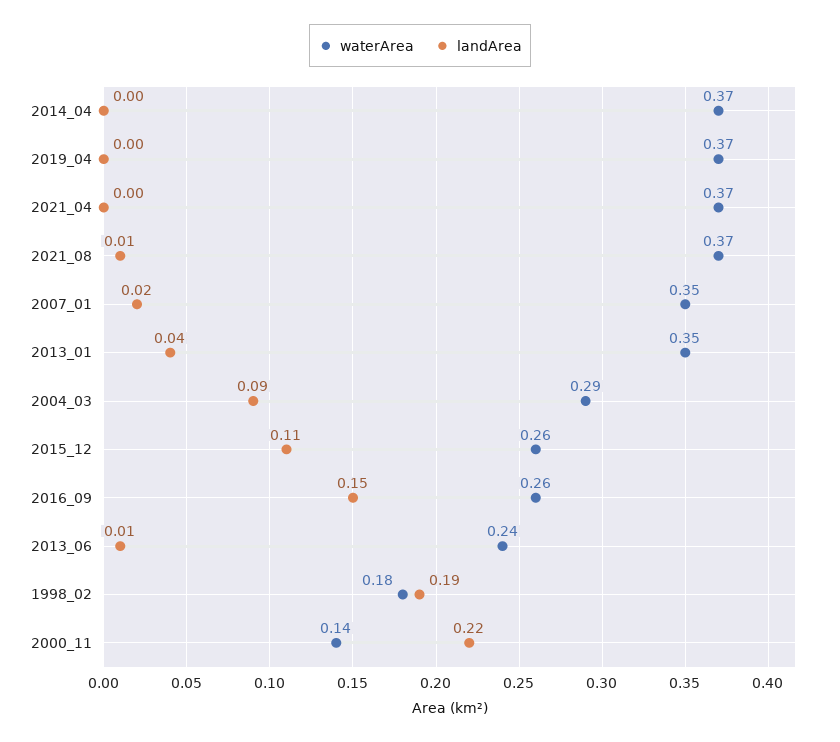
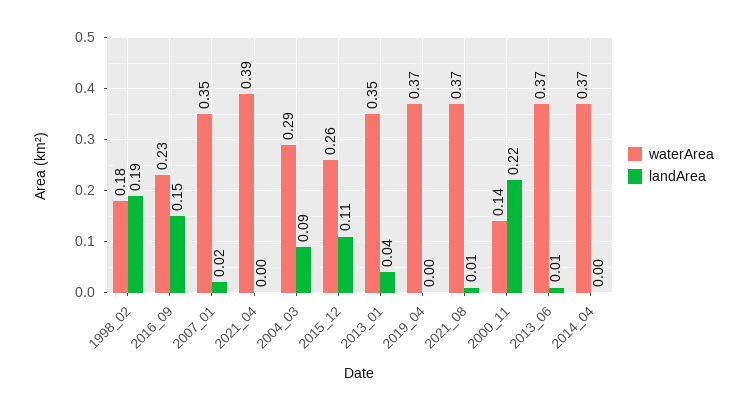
  {
    "waterArea": {
      "2014_04": 0.37,
      "2019_04": 0.37,
-     "2021_04": 0.37,
+     "2021_04": 0.39,
      "2021_08": 0.37,
      "2007_01": 0.35,
      "2013_01": 0.35,
      "2004_03": 0.29,
      "2015_12": 0.26,
-     "2016_09": 0.26,
+     "2016_09": 0.23,
-     "2013_06": 0.24,
+     "2013_06": 0.37,
      "1998_02": 0.18,
      "2000_11": 0.14
    },
    "landArea": {
      "2014_04": 0,
      "2019_04": 0,
      "2021_04": 0,
      "2021_08": 0.01,
      "2007_01": 0.02,
      "2013_01": 0.04,
      "2004_03": 0.09,
      "2015_12": 0.11,
      "2016_09": 0.15,
      "2013_06": 0.01,
      "1998_02": 0.19,
      "2000_11": 0.22
    }
  }

